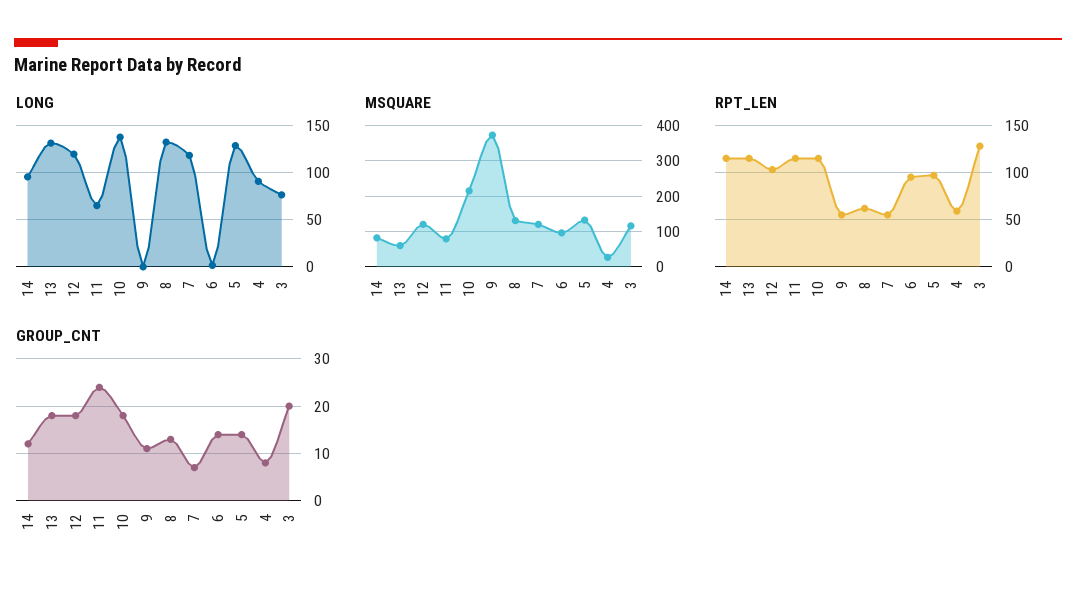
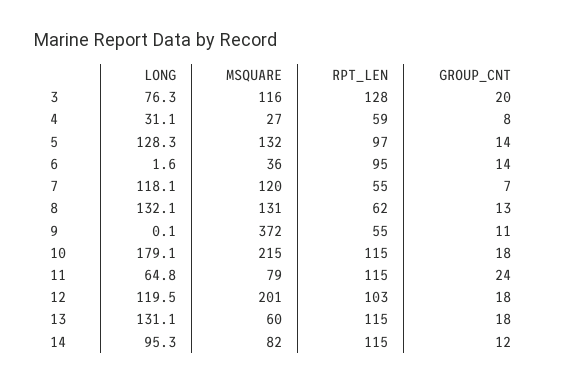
  {
    "LONG": {
      "14": 95.3,
      "13": 131.1,
      "12": 119.5,
      "11": 64.8,
-     "10": 140,
+     "10": 179.1,
      "9": 0.1,
      "8": 132.1,
      "7": 118.1,
      "6": 1.6,
      "5": 128.3,
-     "4": 90,
+     "4": 31.1,
      "3": 76.3
    },
    "MSQUARE": {
      "14": 82,
      "13": 60,
-     "12": 120,
+     "12": 201,
      "11": 79,
      "10": 215,
      "9": 372,
      "8": 131,
      "7": 120,
-     "6": 100,
+     "6": 36,
      "5": 132,
      "4": 27,
      "3": 116
    },
    "RPT_LEN": {
      "14": 115,
      "13": 115,
      "12": 103,
      "11": 115,
      "10": 115,
      "9": 55,
      "8": 62,
      "7": 55,
      "6": 95,
      "5": 97,
      "4": 59,
      "3": 128
    },
    "GROUP_CNT": {
      "14": 12,
      "13": 18,
      "12": 18,
      "11": 24,
      "10": 18,
      "9": 11,
      "8": 13,
      "7": 7,
      "6": 14,
      "5": 14,
      "4": 8,
      "3": 20
    }
  }

